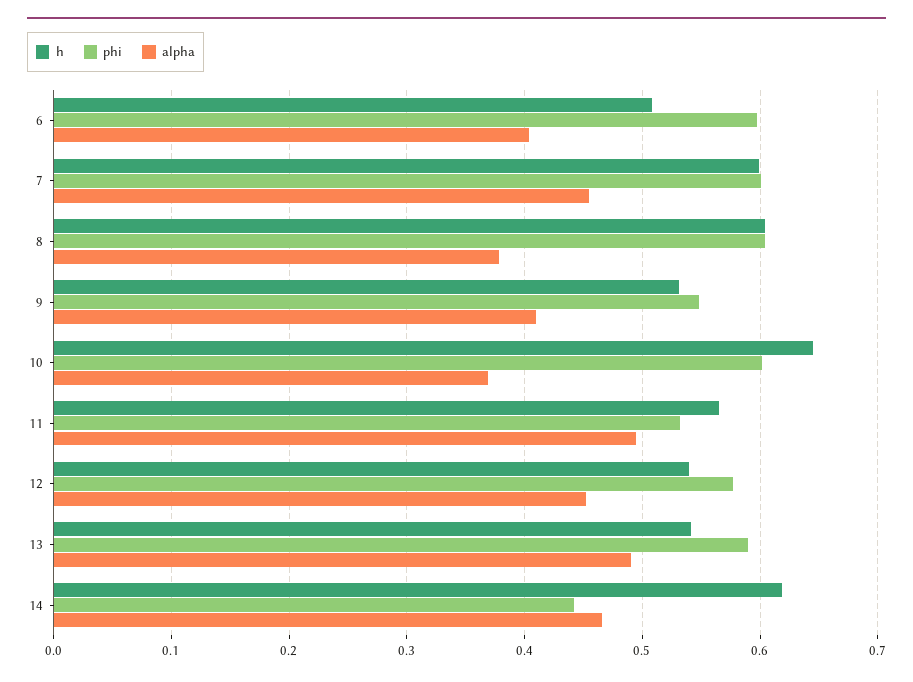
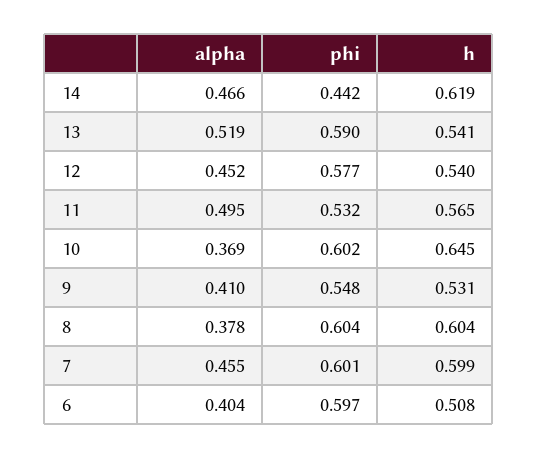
  {
    "h": {
      "6": 0.508,
      "7": 0.599,
      "8": 0.604,
      "9": 0.531,
      "10": 0.645,
      "11": 0.565,
      "12": 0.54,
      "13": 0.541,
      "14": 0.619
    },
    "phi": {
      "6": 0.597,
      "7": 0.601,
      "8": 0.604,
      "9": 0.548,
      "10": 0.602,
      "11": 0.532,
      "12": 0.577,
      "13": 0.59,
      "14": 0.442
    },
    "alpha": {
      "6": 0.404,
      "7": 0.455,
      "8": 0.378,
      "9": 0.41,
      "10": 0.369,
      "11": 0.495,
      "12": 0.452,
-     "13": 0.49,
+     "13": 0.519,
      "14": 0.466
    }
  }

